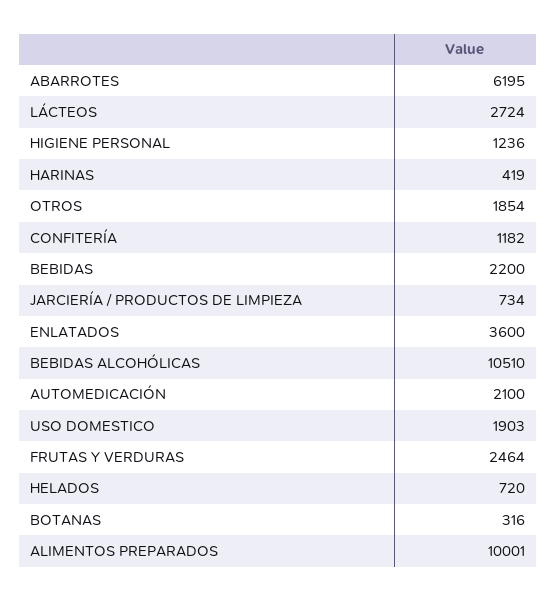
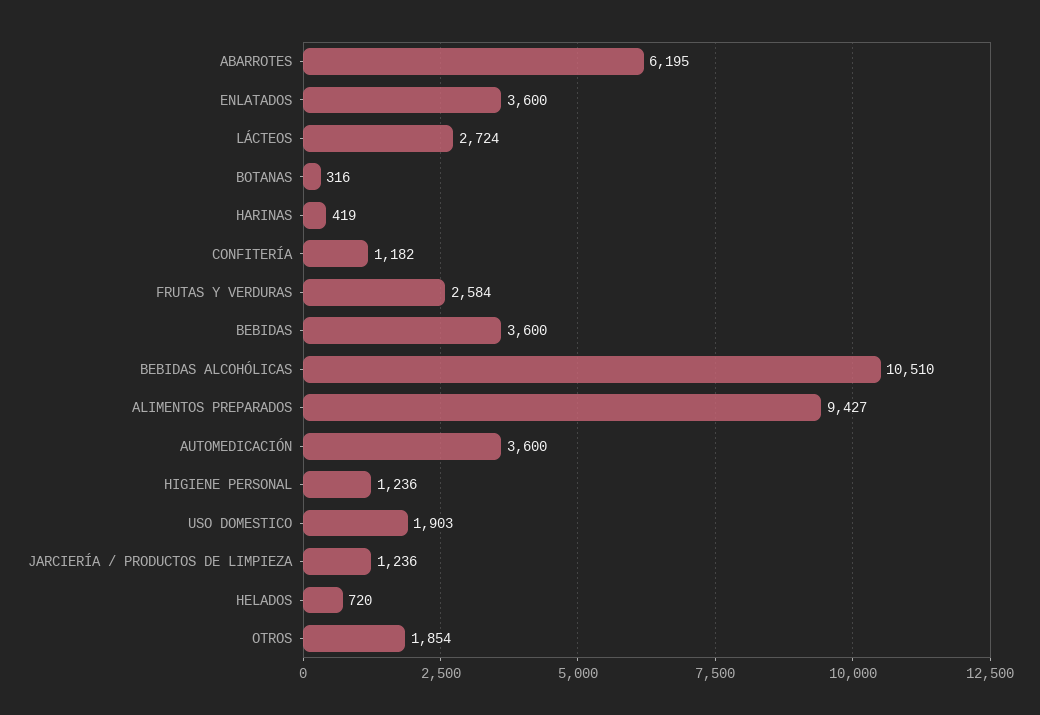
  {
    "ABARROTES": 6195,
    "LÁCTEOS": 2724,
    "HIGIENE PERSONAL": 1236,
    "HARINAS": 419,
    "OTROS": 1854,
    "CONFITERÍA": 1182,
-   "BEBIDAS": 2200,
+   "BEBIDAS": 3600,
-   "JARCIERÍA / PRODUCTOS DE LIMPIEZA": 734,
+   "JARCIERÍA / PRODUCTOS DE LIMPIEZA": 1236,
    "ENLATADOS": 3600,
    "BEBIDAS ALCOHÓLICAS": 10510,
-   "AUTOMEDICACIÓN": 2100,
+   "AUTOMEDICACIÓN": 3600,
    "USO DOMESTICO": 1903,
-   "FRUTAS Y VERDURAS": 2464,
+   "FRUTAS Y VERDURAS": 2584,
    "HELADOS": 720,
    "BOTANAS": 316,
-   "ALIMENTOS PREPARADOS": 10001
+   "ALIMENTOS PREPARADOS": 9427
  }

